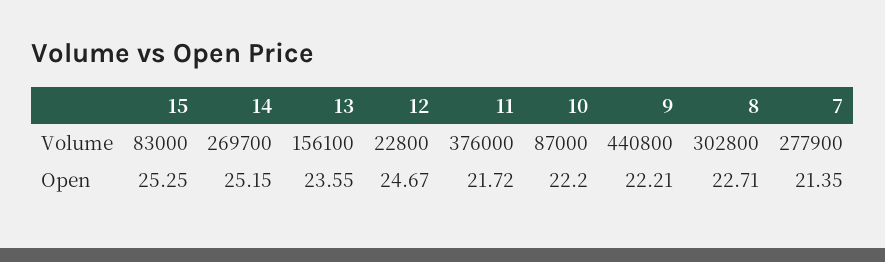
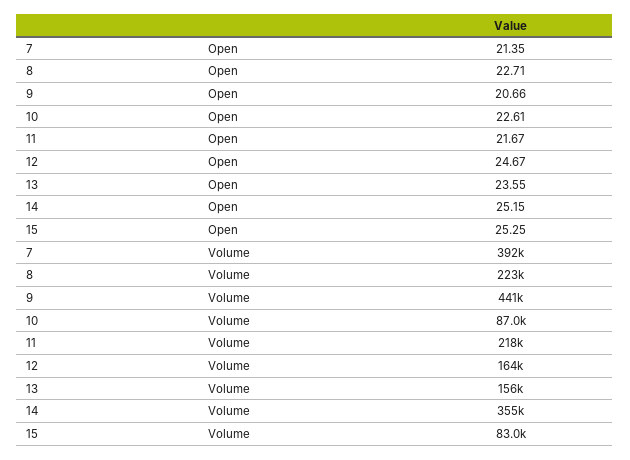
  {
    "15": {
      "Volume": 83000,
      "Open": 25.25
    },
    "14": {
-     "Volume": 269700,
+     "Volume": 355000,
      "Open": 25.15
    },
    "13": {
      "Volume": 156100,
      "Open": 23.55
    },
    "12": {
-     "Volume": 22800,
+     "Volume": 164000,
      "Open": 24.67
    },
    "11": {
-     "Volume": 376000,
+     "Volume": 218000,
-     "Open": 21.72
+     "Open": 21.67
    },
    "10": {
      "Volume": 87000,
-     "Open": 22.2
+     "Open": 22.61
    },
    "9": {
      "Volume": 440800,
-     "Open": 22.21
+     "Open": 20.66
    },
    "8": {
-     "Volume": 302800,
+     "Volume": 223000,
      "Open": 22.71
    },
    "7": {
-     "Volume": 277900,
+     "Volume": 392000,
      "Open": 21.35
    }
  }

